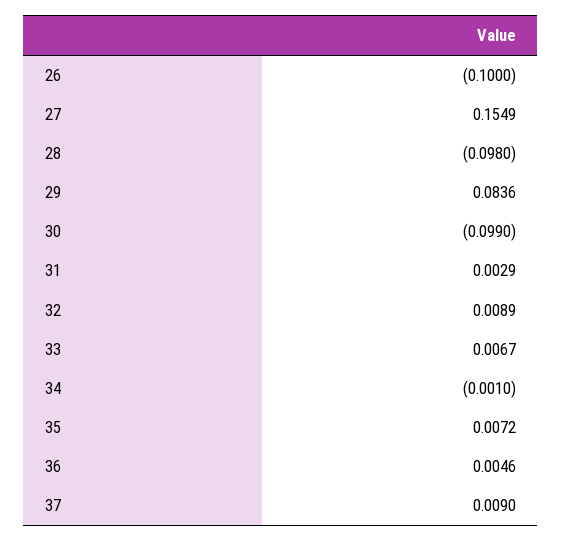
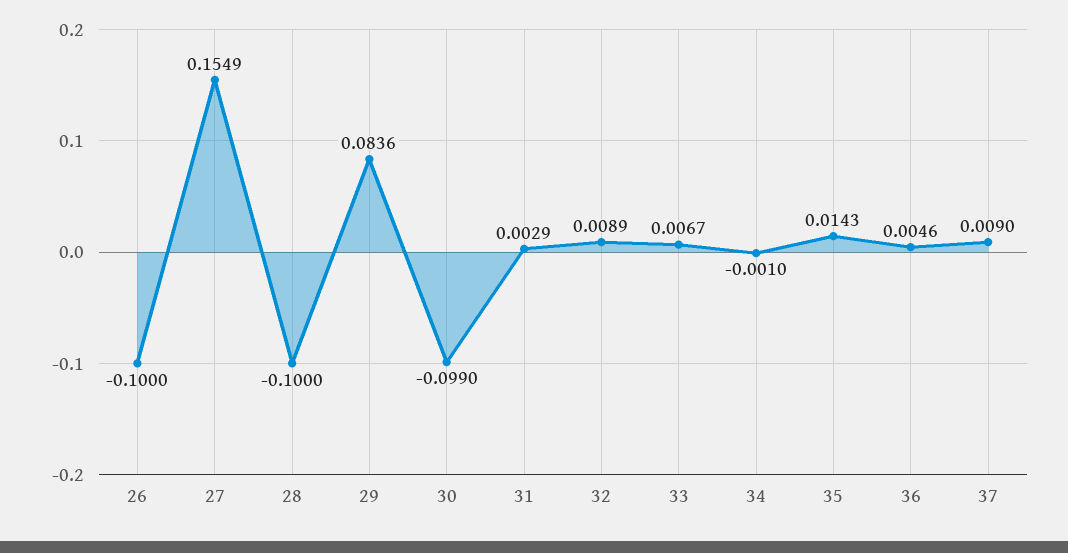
  {
    "26": -0.1,
    "27": 0.1549,
-   "28": -0.098,
+   "28": -0.1,
    "29": 0.0836,
    "30": -0.099,
    "31": 0.0029,
    "32": 0.0089,
    "33": 0.0067,
    "34": -0.001,
-   "35": 0.0072,
+   "35": 0.0143,
    "36": 0.0046,
    "37": 0.009
  }

